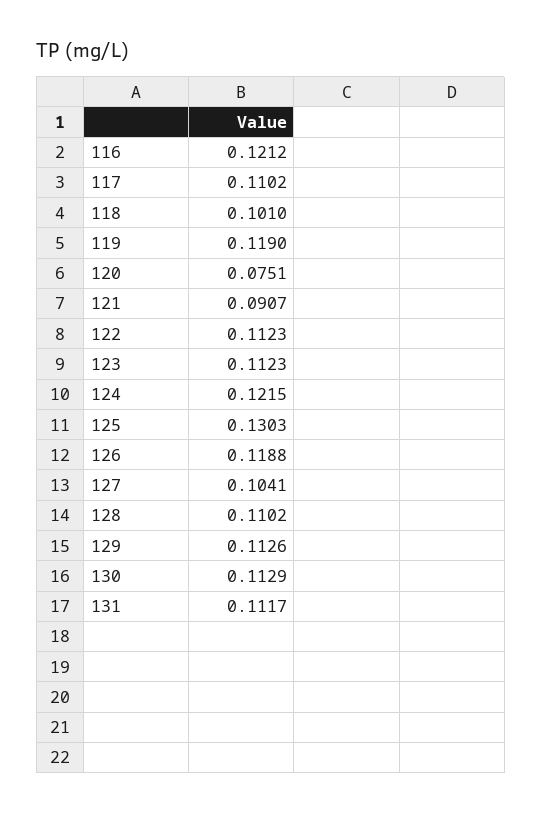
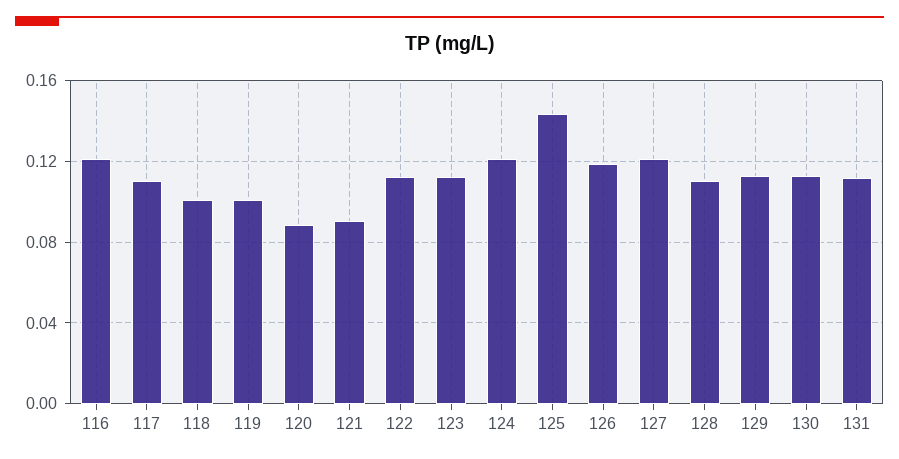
  {
    "116": 0.1212,
    "117": 0.1102,
    "118": 0.101,
-   "119": 0.119,
+   "119": 0.1,
-   "120": 0.0751,
+   "120": 0.09,
    "121": 0.0907,
    "122": 0.1123,
    "123": 0.1123,
    "124": 0.1215,
-   "125": 0.1303,
+   "125": 0.145,
    "126": 0.1188,
-   "127": 0.1041,
+   "127": 0.12,
    "128": 0.1102,
    "129": 0.1126,
    "130": 0.1129,
    "131": 0.1117
  }

